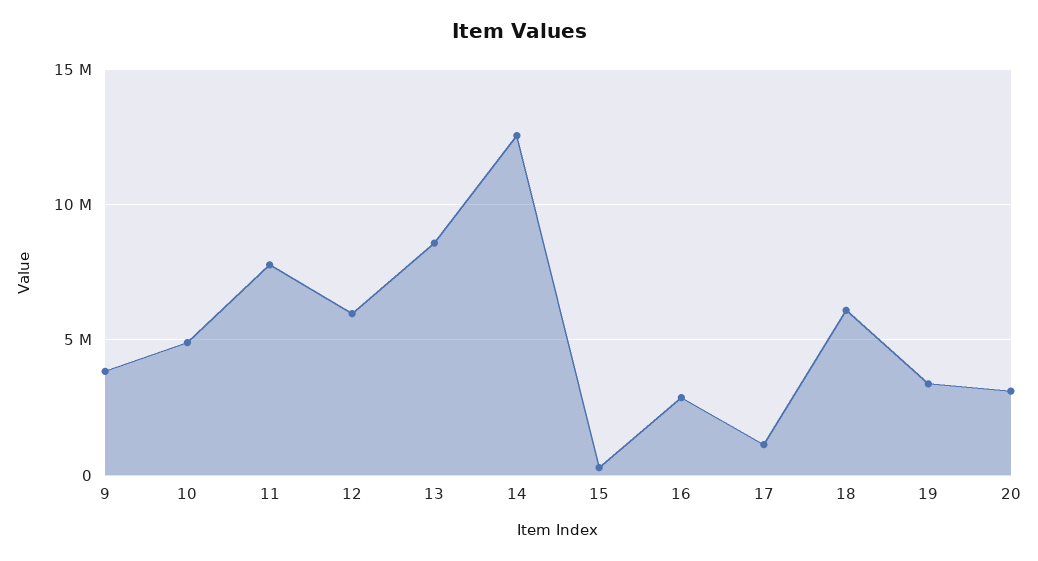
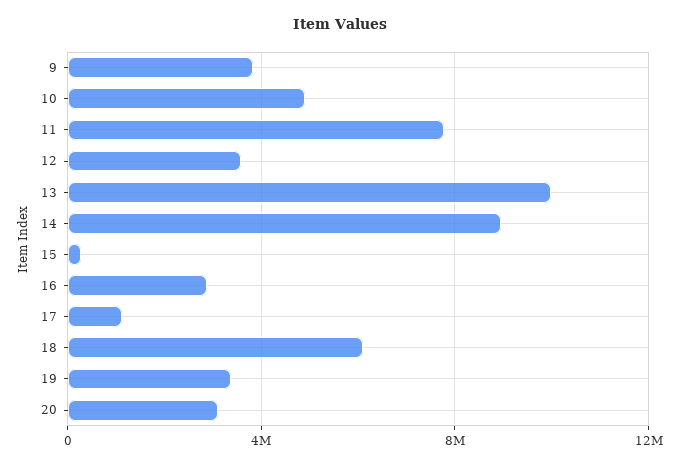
  {
    "9": 4000000,
    "10": 5000000,
    "11": 8000000,
-   "12": 6000000,
+   "12": 3500000,
-   "13": 8500000,
+   "13": 10000000,
-   "14": 12500000,
+   "14": 9000000,
    "15": 500000,
    "16": 3000000,
    "17": 1000000,
    "18": 6000000,
    "19": 3500000,
    "20": 3000000
  }

